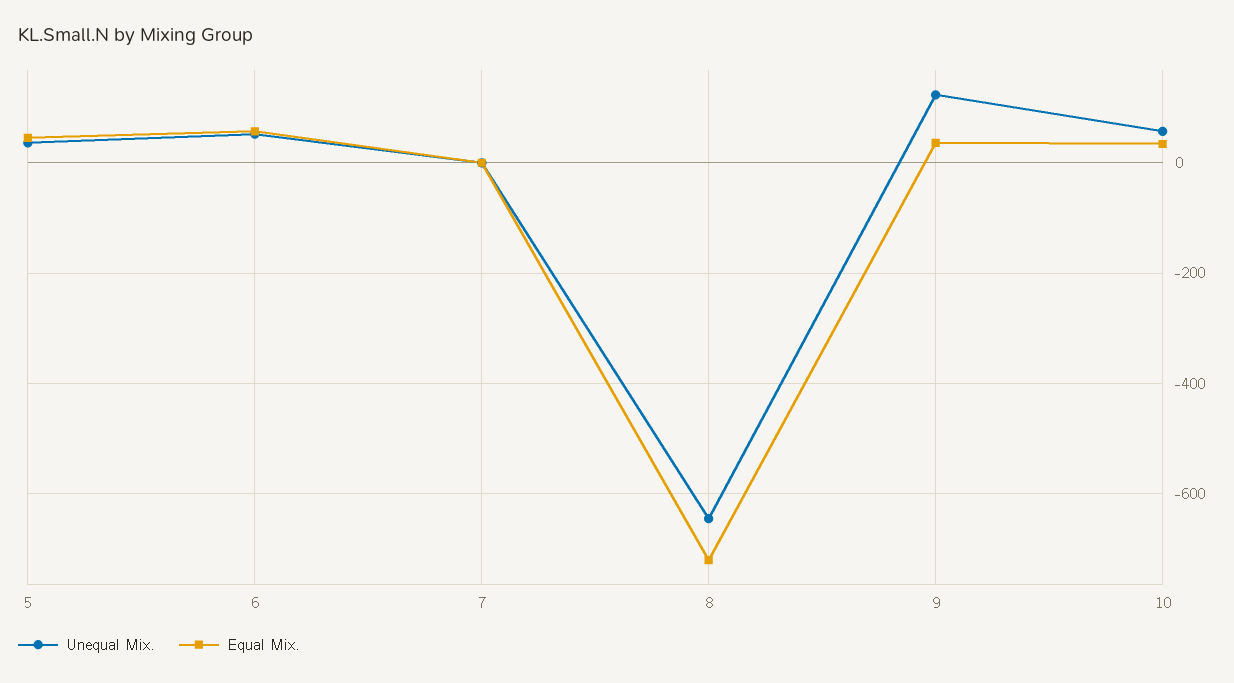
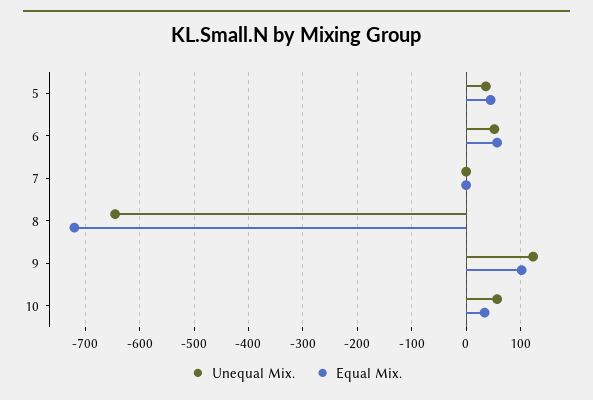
  {
    "Unequal Mix.": {
      "5": 40,
      "6": 60,
      "7": 0,
      "8": -640,
      "9": 120,
      "10": 60
    },
    "Equal Mix.": {
      "5": 40,
      "6": 60,
      "7": 0,
      "8": -720,
-     "9": 40,
+     "9": 100,
      "10": 40
    }
  }

